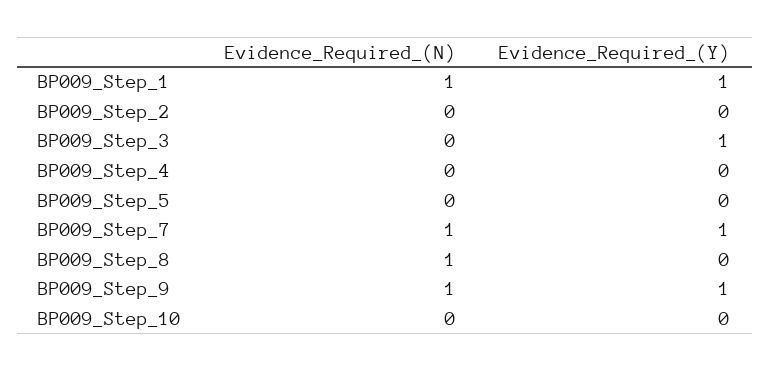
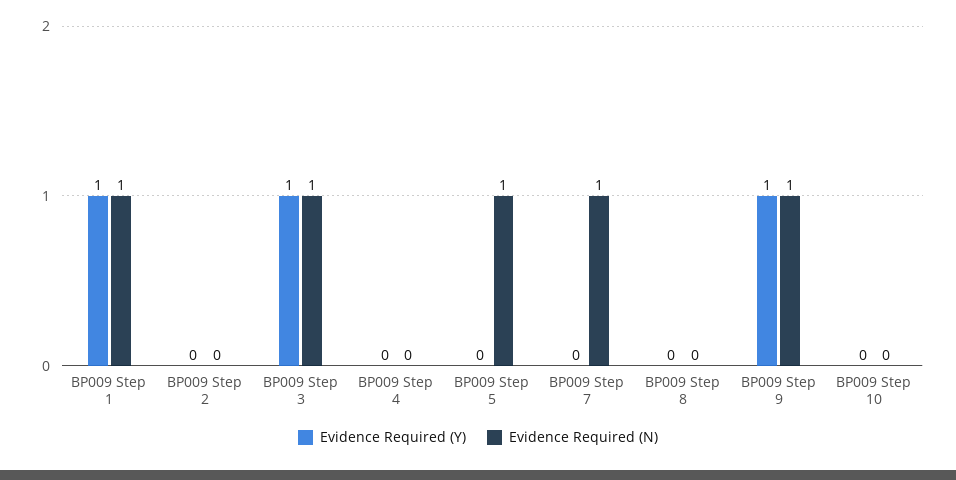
  {
    "Evidence_Required_(N)": {
      "BP009_Step_1": 1,
      "BP009_Step_2": 0,
-     "BP009_Step_3": 0,
+     "BP009_Step_3": 1,
      "BP009_Step_4": 0,
-     "BP009_Step_5": 0,
+     "BP009_Step_5": 1,
      "BP009_Step_7": 1,
-     "BP009_Step_8": 1,
+     "BP009_Step_8": 0,
      "BP009_Step_9": 1,
      "BP009_Step_10": 0
    },
    "Evidence_Required_(Y)": {
      "BP009_Step_1": 1,
      "BP009_Step_2": 0,
      "BP009_Step_3": 1,
      "BP009_Step_4": 0,
      "BP009_Step_5": 0,
-     "BP009_Step_7": 1,
+     "BP009_Step_7": 0,
      "BP009_Step_8": 0,
      "BP009_Step_9": 1,
      "BP009_Step_10": 0
    }
  }

